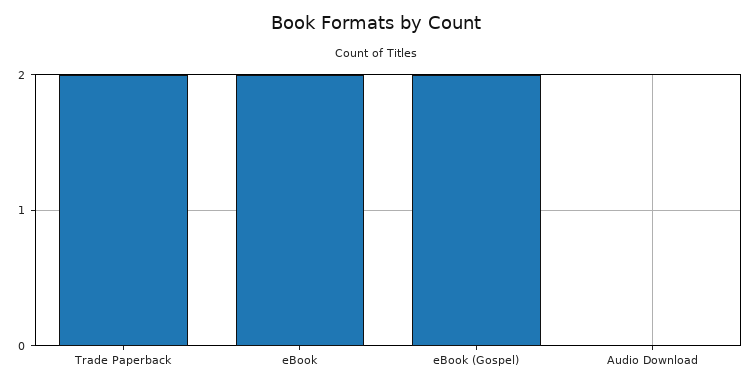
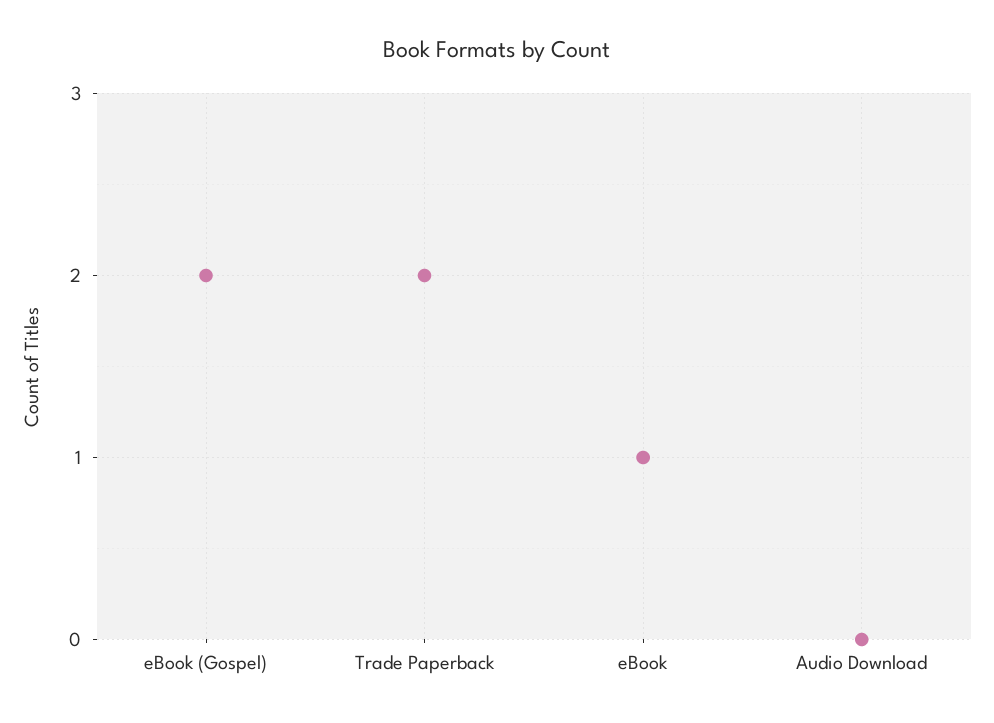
  {
    "Trade Paperback": 2,
-   "eBook": 2,
+   "eBook": 1,
    "eBook (Gospel)": 2,
    "Audio Download": 0
  }

